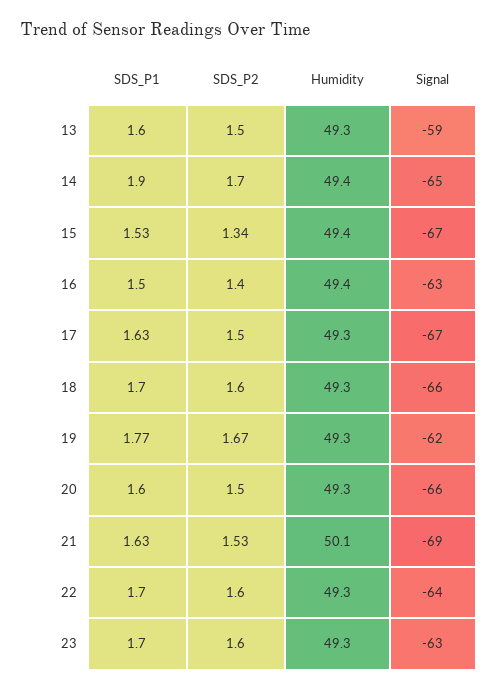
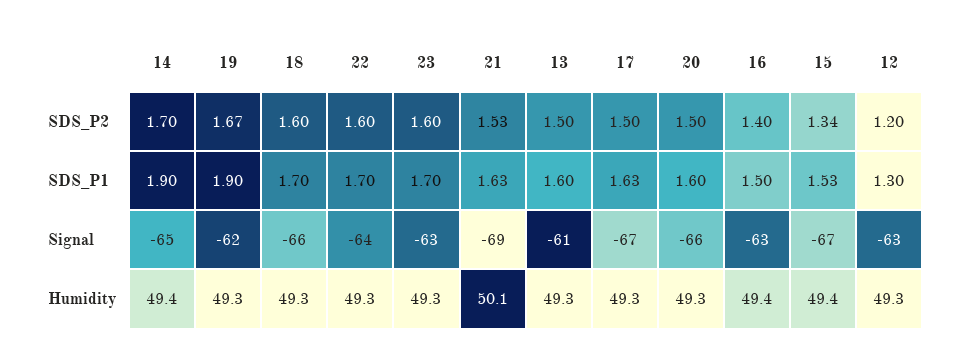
  {
    "SDS_P1": {
      "13": 1.6,
      "14": 1.9,
      "15": 1.53,
      "16": 1.5,
      "17": 1.63,
      "18": 1.7,
-     "19": 1.77,
+     "19": 1.9,
      "20": 1.6,
      "21": 1.63,
      "22": 1.7,
-     "23": 1.7
+     "23": 1.7,
+     "12": 1.3
    },
    "SDS_P2": {
      "13": 1.5,
      "14": 1.7,
      "15": 1.34,
      "16": 1.4,
      "17": 1.5,
      "18": 1.6,
      "19": 1.67,
      "20": 1.5,
      "21": 1.53,
      "22": 1.6,
-     "23": 1.6
+     "23": 1.6,
+     "12": 1.2
    },
    "Humidity": {
      "13": 49.3,
      "14": 49.4,
      "15": 49.4,
      "16": 49.4,
      "17": 49.3,
      "18": 49.3,
      "19": 49.3,
      "20": 49.3,
      "21": 50.1,
      "22": 49.3,
-     "23": 49.3
+     "23": 49.3,
+     "12": 49.3
    },
    "Signal": {
-     "13": -59,
+     "13": -61,
      "14": -65,
      "15": -67,
      "16": -63,
      "17": -67,
      "18": -66,
      "19": -62,
      "20": -66,
      "21": -69,
      "22": -64,
-     "23": -63
+     "23": -63,
+     "12": -63
    }
  }

